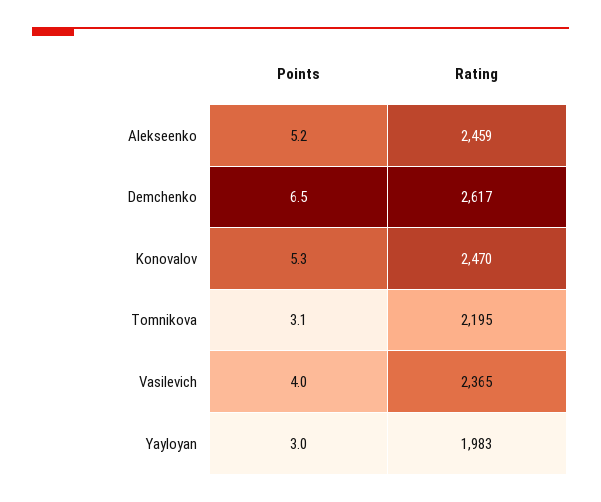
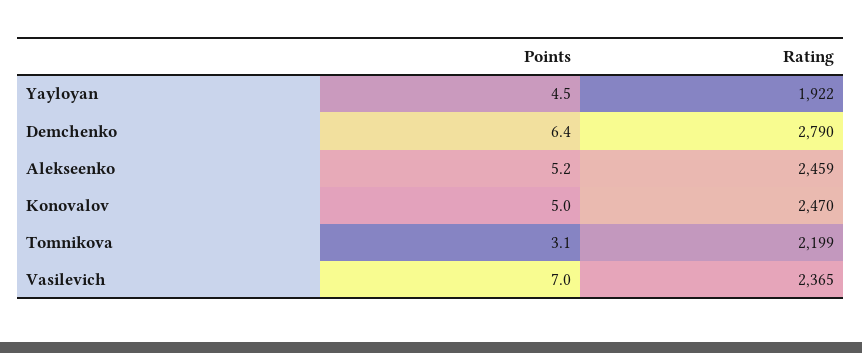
  {
    "Points": {
      "Alekseenko": 5.2,
-     "Demchenko": 6.5,
+     "Demchenko": 6.4,
-     "Konovalov": 5.3,
+     "Konovalov": 5,
      "Tomnikova": 3.1,
-     "Vasilevich": 4,
+     "Vasilevich": 7,
-     "Yayloyan": 3
+     "Yayloyan": 4.5
    },
    "Rating": {
      "Alekseenko": 2459,
-     "Demchenko": 2617,
+     "Demchenko": 2790,
      "Konovalov": 2470,
-     "Tomnikova": 2195,
+     "Tomnikova": 2199,
      "Vasilevich": 2365,
-     "Yayloyan": 1983
+     "Yayloyan": 1922
    }
  }

